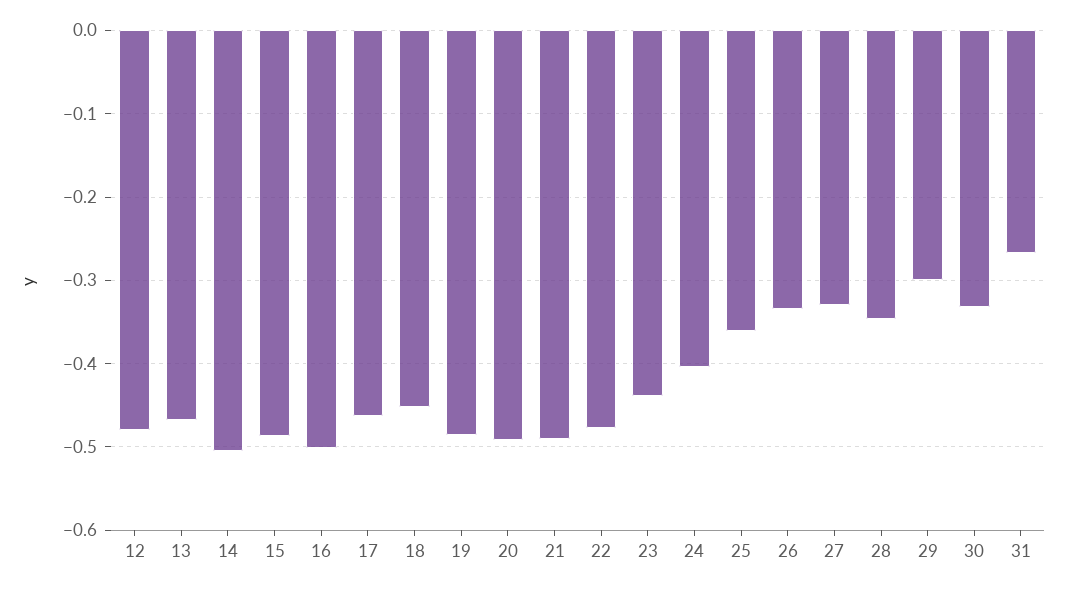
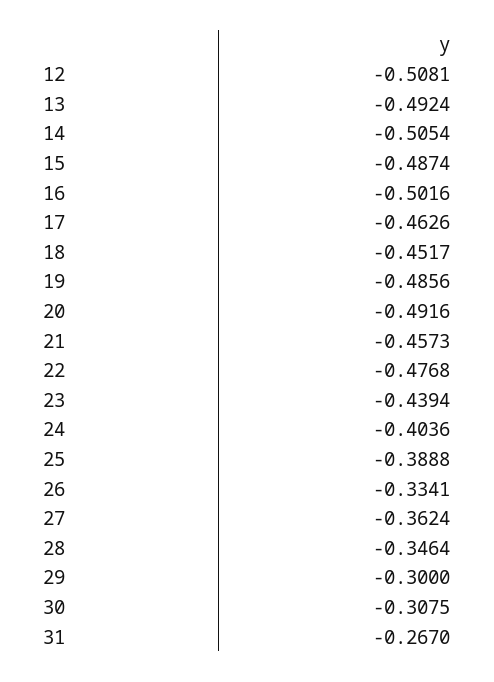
  {
-   "12": -0.48,
+   "12": -0.5081,
-   "13": -0.47,
+   "13": -0.4924,
    "14": -0.5054,
    "15": -0.4874,
    "16": -0.5016,
    "17": -0.4626,
    "18": -0.4517,
    "19": -0.4856,
    "20": -0.4916,
-   "21": -0.49,
+   "21": -0.4573,
    "22": -0.4768,
    "23": -0.4394,
    "24": -0.4036,
-   "25": -0.36,
+   "25": -0.3888,
    "26": -0.3341,
-   "27": -0.33,
+   "27": -0.3624,
    "28": -0.3464,
    "29": -0.3,
-   "30": -0.33,
+   "30": -0.3075,
    "31": -0.267
  }

